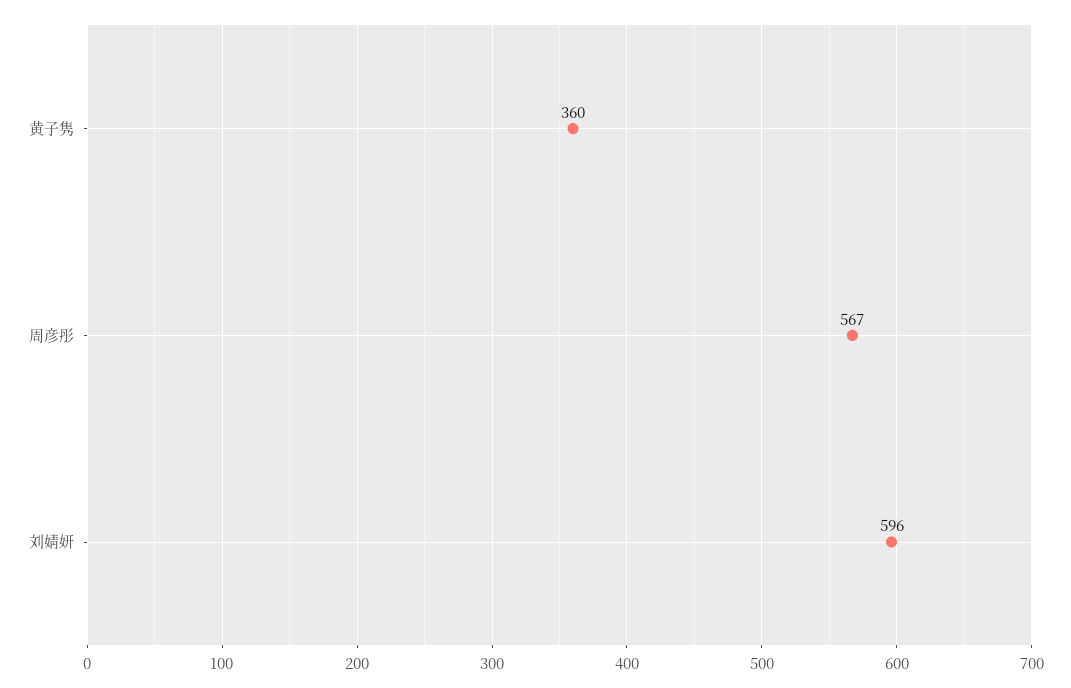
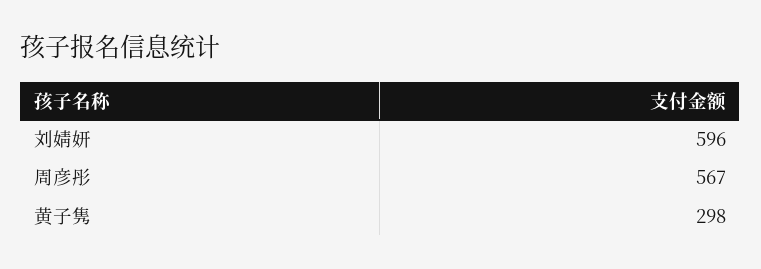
  {
-   "黄子隽": 360,
+   "黄子隽": 298,
    "周彦彤": 567,
    "刘婧妍": 596
  }

